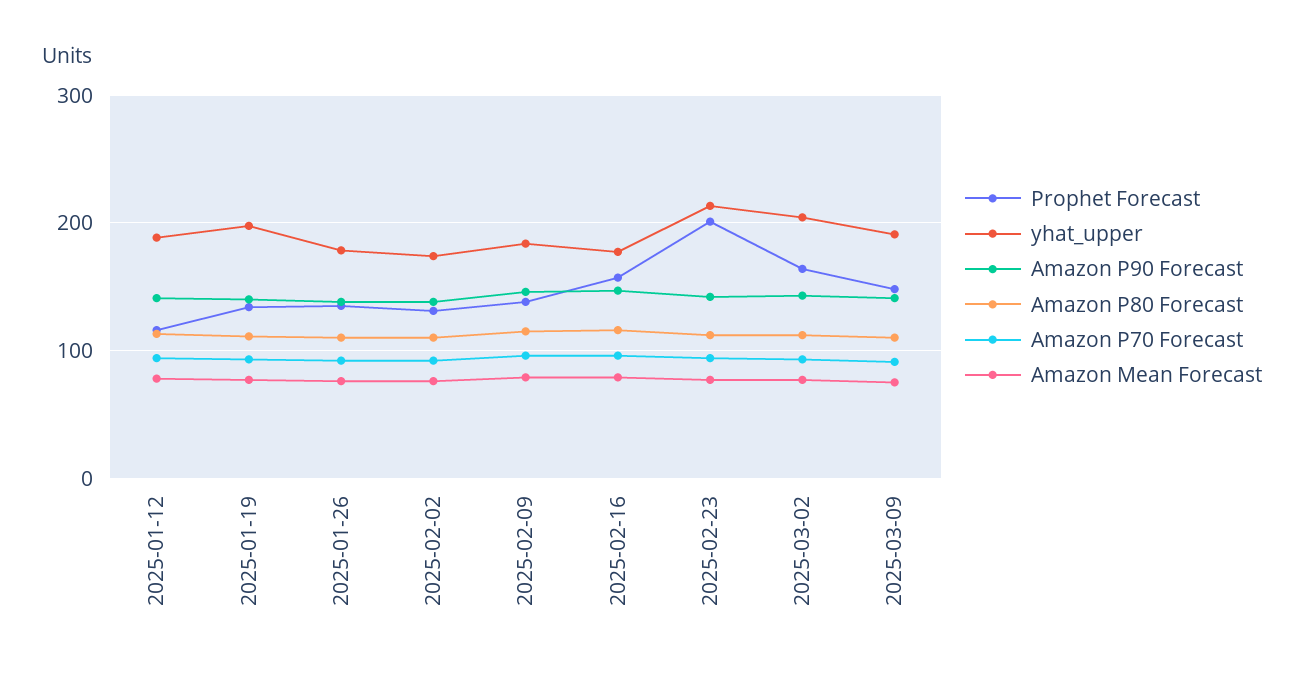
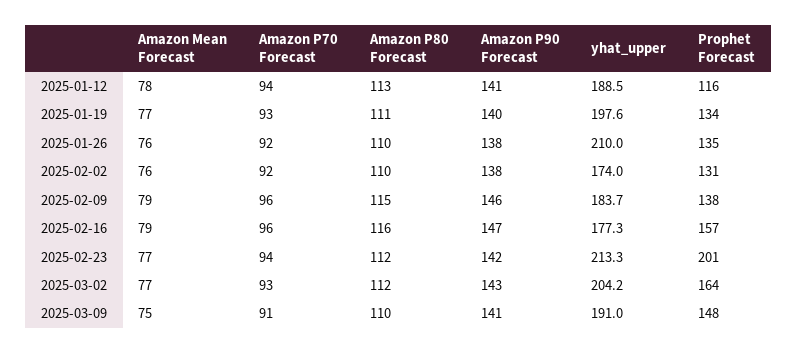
  {
    "Prophet Forecast": {
      "2025-01-12": 116,
      "2025-01-19": 134,
      "2025-01-26": 135,
      "2025-02-02": 131,
      "2025-02-09": 138,
      "2025-02-16": 157,
      "2025-02-23": 201,
      "2025-03-02": 164,
      "2025-03-09": 148
    },
    "yhat_upper": {
      "2025-01-12": 188.5,
      "2025-01-19": 197.6,
-     "2025-01-26": 180,
+     "2025-01-26": 210,
      "2025-02-02": 174,
      "2025-02-09": 183.7,
      "2025-02-16": 177.3,
      "2025-02-23": 213.3,
      "2025-03-02": 204.2,
      "2025-03-09": 191
    },
    "Amazon P90 Forecast": {
      "2025-01-12": 141,
      "2025-01-19": 140,
      "2025-01-26": 138,
      "2025-02-02": 138,
      "2025-02-09": 146,
      "2025-02-16": 147,
      "2025-02-23": 142,
      "2025-03-02": 143,
      "2025-03-09": 141
    },
    "Amazon P80 Forecast": {
      "2025-01-12": 113,
      "2025-01-19": 111,
      "2025-01-26": 110,
      "2025-02-02": 110,
      "2025-02-09": 115,
      "2025-02-16": 116,
      "2025-02-23": 112,
      "2025-03-02": 112,
      "2025-03-09": 110
    },
    "Amazon P70 Forecast": {
      "2025-01-12": 94,
      "2025-01-19": 93,
      "2025-01-26": 92,
      "2025-02-02": 92,
      "2025-02-09": 96,
      "2025-02-16": 96,
      "2025-02-23": 94,
      "2025-03-02": 93,
      "2025-03-09": 91
    },
    "Amazon Mean Forecast": {
      "2025-01-12": 78,
      "2025-01-19": 77,
      "2025-01-26": 76,
      "2025-02-02": 76,
      "2025-02-09": 79,
      "2025-02-16": 79,
      "2025-02-23": 77,
      "2025-03-02": 77,
      "2025-03-09": 75
    }
  }

